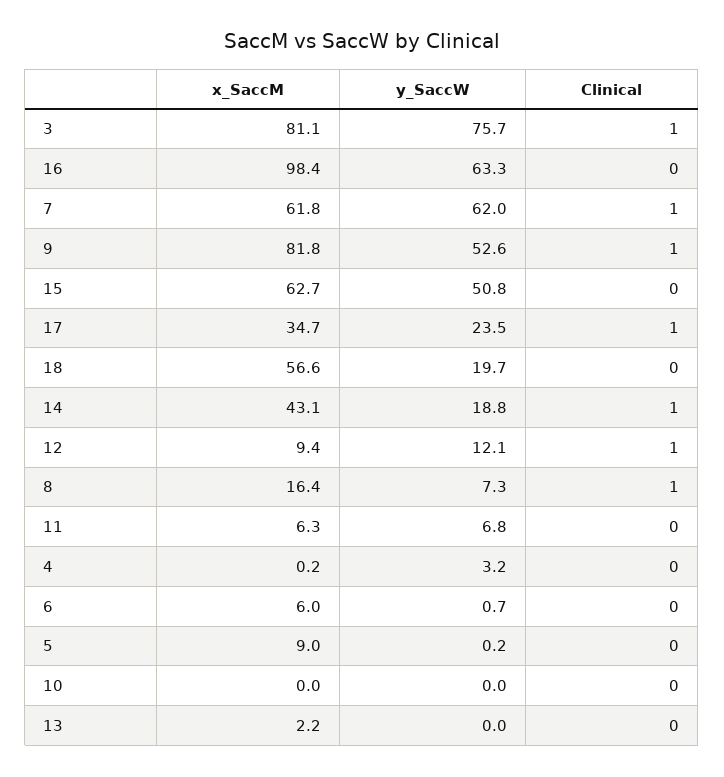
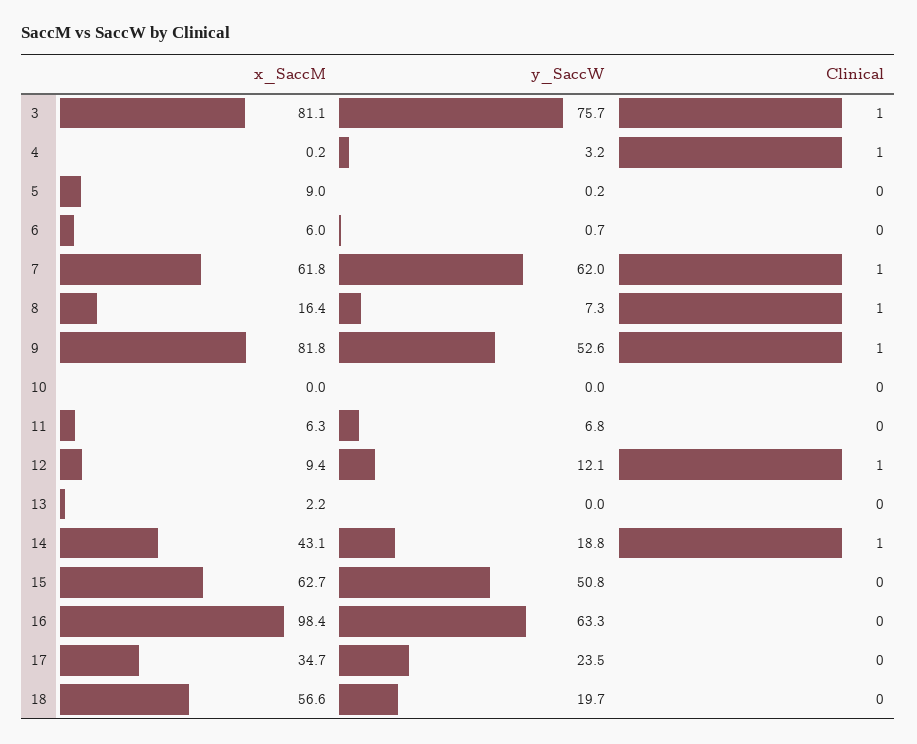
  {
    "x_SaccM": {
      "3": 81.1,
      "16": 98.4,
      "7": 61.8,
      "9": 81.8,
      "15": 62.7,
      "17": 34.7,
      "18": 56.6,
      "14": 43.1,
      "12": 9.4,
      "8": 16.4,
      "11": 6.3,
      "4": 0.2,
      "6": 6,
      "5": 9,
      "10": 0,
      "13": 2.2
    },
    "y_SaccW": {
      "3": 75.7,
      "16": 63.3,
      "7": 62,
      "9": 52.6,
      "15": 50.8,
      "17": 23.5,
      "18": 19.7,
      "14": 18.8,
      "12": 12.1,
      "8": 7.3,
      "11": 6.8,
      "4": 3.2,
      "6": 0.7,
      "5": 0.2,
      "10": 0,
      "13": 0
    },
    "Clinical": {
      "3": 1,
      "16": 0,
      "7": 1,
      "9": 1,
      "15": 0,
-     "17": 1,
+     "17": 0,
      "18": 0,
      "14": 1,
      "12": 1,
      "8": 1,
      "11": 0,
-     "4": 0,
+     "4": 1,
      "6": 0,
      "5": 0,
      "10": 0,
      "13": 0
    }
  }

